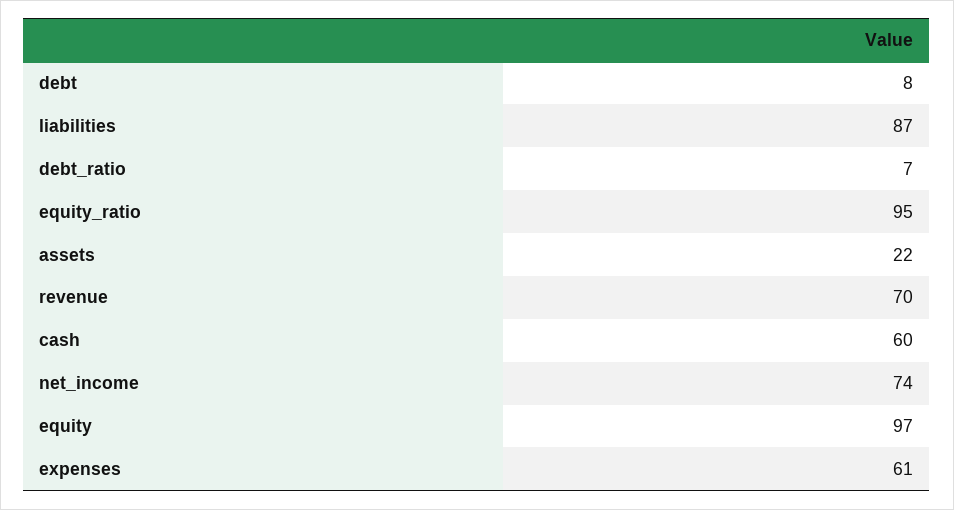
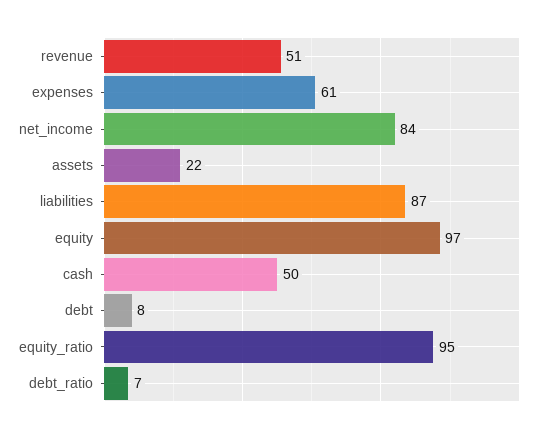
  {
    "debt": 8,
    "liabilities": 87,
    "debt_ratio": 7,
    "equity_ratio": 95,
    "assets": 22,
-   "revenue": 70,
+   "revenue": 51,
-   "cash": 60,
+   "cash": 50,
-   "net_income": 74,
+   "net_income": 84,
    "equity": 97,
    "expenses": 61
  }

